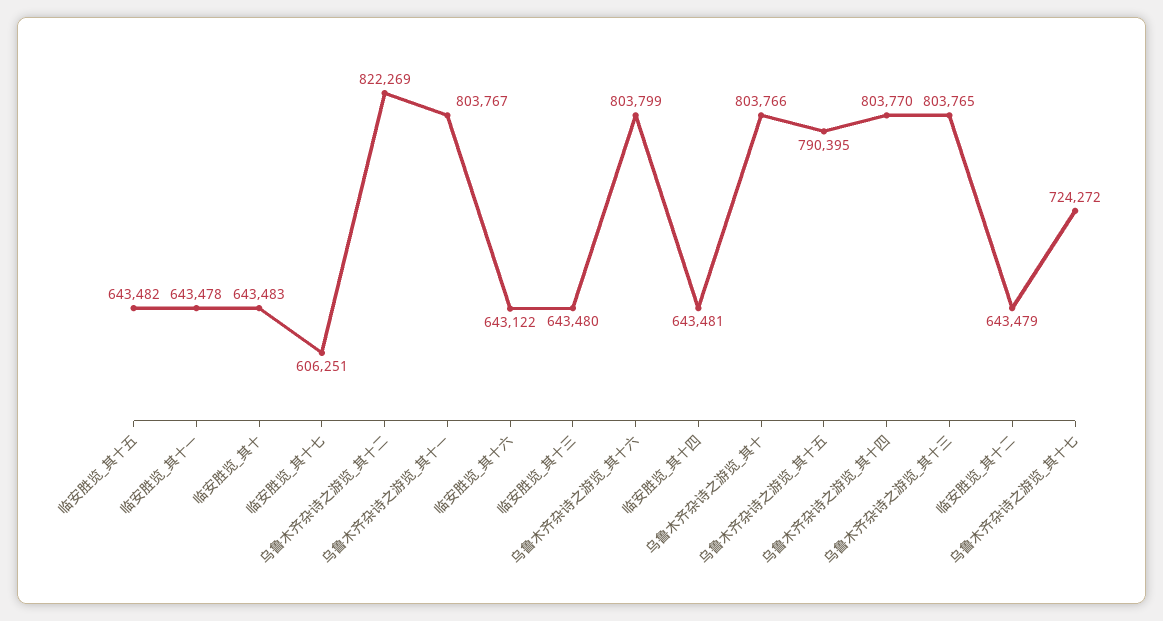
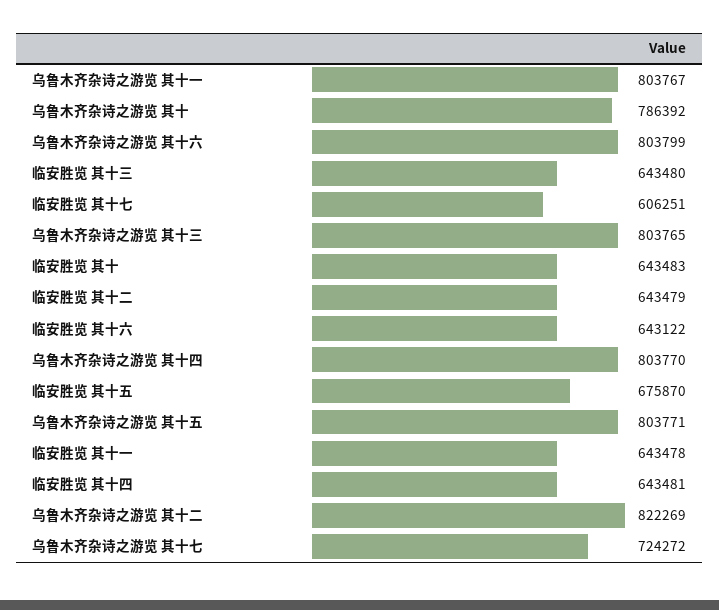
  {
-   "临安胜览_其十五": 643482,
+   "临安胜览_其十五": 675870,
    "临安胜览_其十一": 643478,
    "临安胜览_其十": 643483,
    "临安胜览_其十七": 606251,
    "乌鲁木齐杂诗之游览_其十二": 822269,
    "乌鲁木齐杂诗之游览_其十一": 803767,
    "临安胜览_其十六": 643122,
    "临安胜览_其十三": 643480,
    "乌鲁木齐杂诗之游览_其十六": 803799,
    "临安胜览_其十四": 643481,
-   "乌鲁木齐杂诗之游览_其十": 803766,
+   "乌鲁木齐杂诗之游览_其十": 786392,
-   "乌鲁木齐杂诗之游览_其十五": 790395,
+   "乌鲁木齐杂诗之游览_其十五": 803771,
    "乌鲁木齐杂诗之游览_其十四": 803770,
    "乌鲁木齐杂诗之游览_其十三": 803765,
    "临安胜览_其十二": 643479,
    "乌鲁木齐杂诗之游览_其十七": 724272
  }

